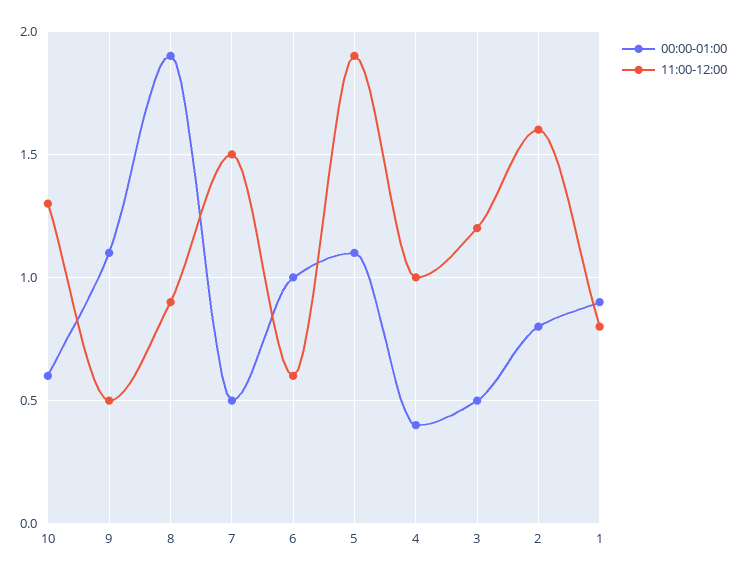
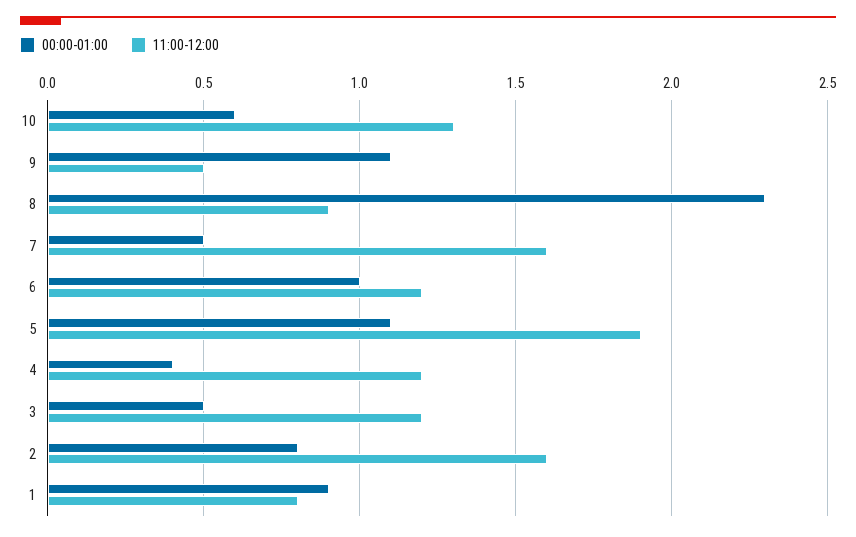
  {
    "00:00-01:00": {
      "10": 0.6,
      "9": 1.1,
-     "8": 1.9,
+     "8": 2.3,
      "7": 0.5,
      "6": 1,
      "5": 1.1,
      "4": 0.4,
      "3": 0.5,
      "2": 0.8,
      "1": 0.9
    },
    "11:00-12:00": {
      "10": 1.3,
      "9": 0.5,
      "8": 0.9,
-     "7": 1.5,
+     "7": 1.6,
-     "6": 0.6,
+     "6": 1.2,
      "5": 1.9,
-     "4": 1,
+     "4": 1.2,
      "3": 1.2,
      "2": 1.6,
      "1": 0.8
    }
  }

